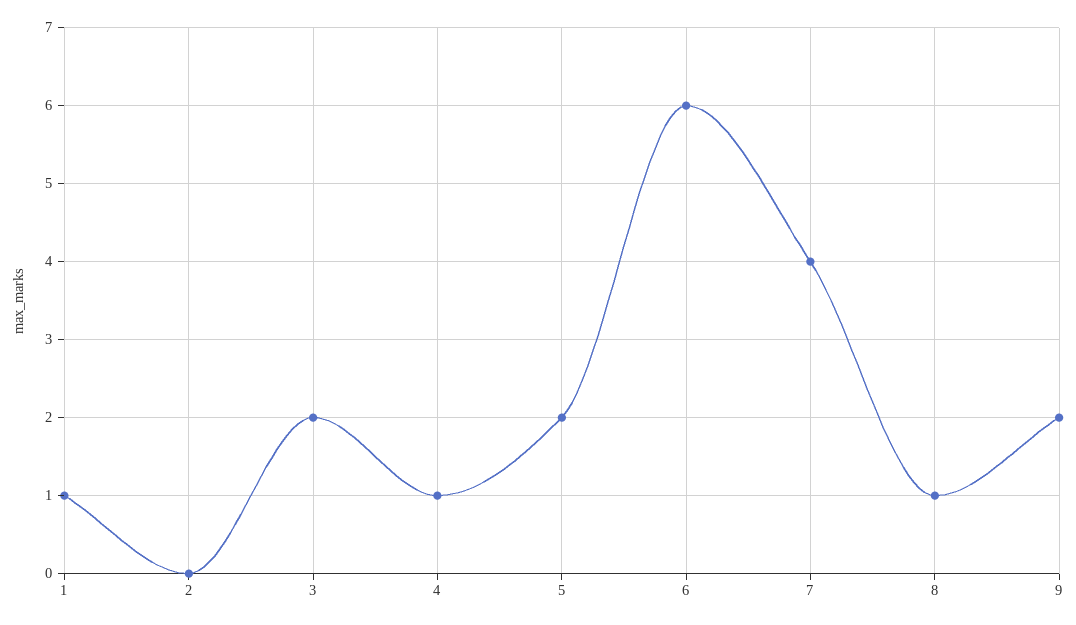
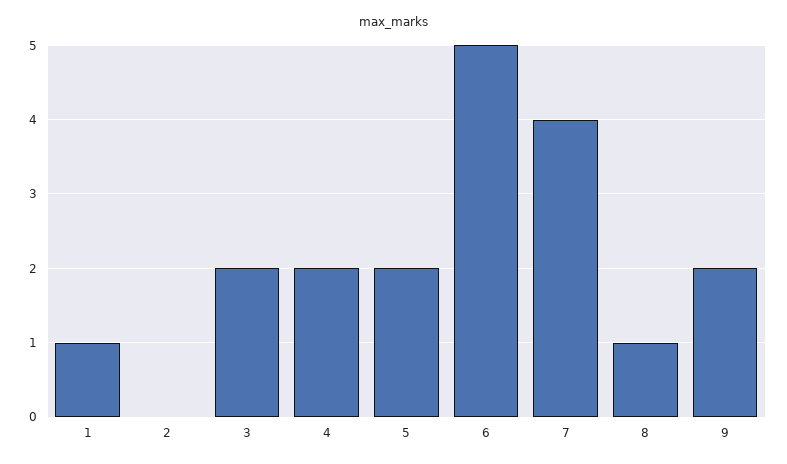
  {
    "1": 1,
    "2": 0,
    "3": 2,
-   "4": 1,
+   "4": 2,
    "5": 2,
-   "6": 6,
+   "6": 5,
    "7": 4,
    "8": 1,
    "9": 2
  }

